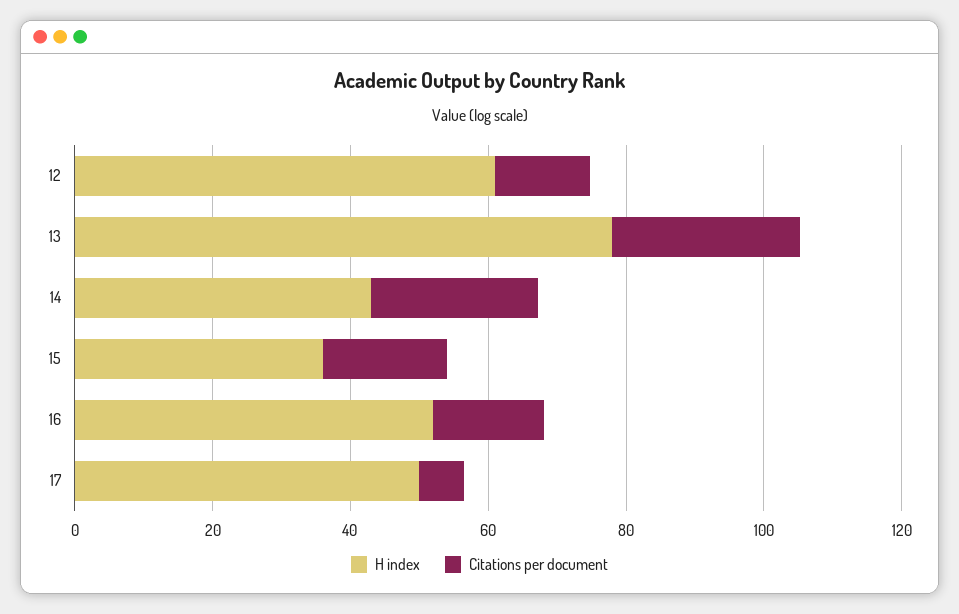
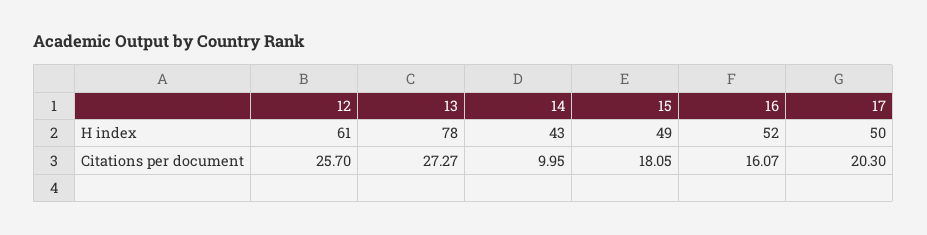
  {
    "H index": {
      "12": 61,
      "13": 78,
      "14": 43,
-     "15": 35,
+     "15": 49,
      "16": 52,
      "17": 50
    },
    "Citations per document": {
-     "12": 15,
+     "12": 25.7,
      "13": 27.27,
-     "14": 25,
+     "14": 9.95,
      "15": 18.05,
      "16": 16.07,
-     "17": 5
+     "17": 20.3
    }
  }

